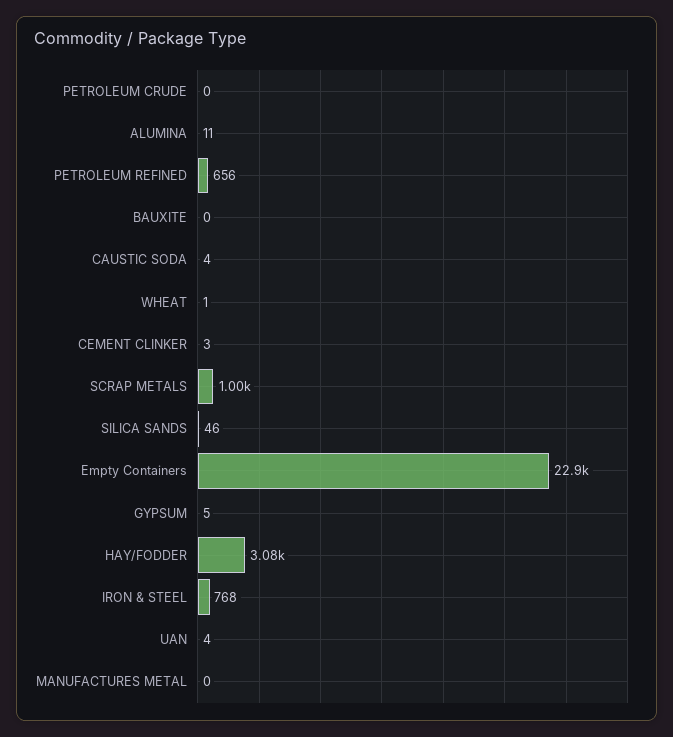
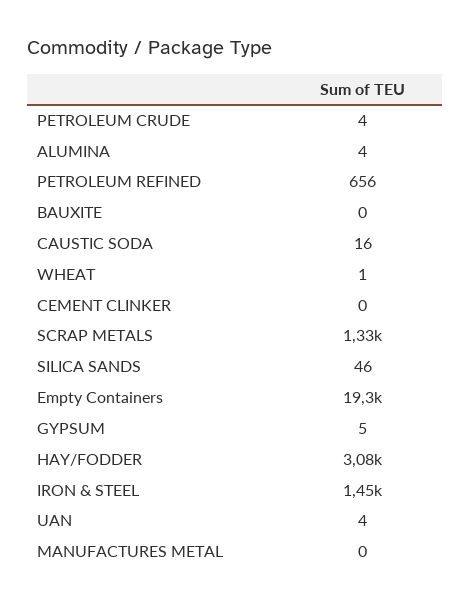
  {
-   "PETROLEUM CRUDE": 0,
+   "PETROLEUM CRUDE": 4,
-   "ALUMINA": 11,
+   "ALUMINA": 4,
    "PETROLEUM REFINED": 656,
    "BAUXITE": 0,
-   "CAUSTIC SODA": 4,
+   "CAUSTIC SODA": 16,
    "WHEAT": 1,
-   "CEMENT CLINKER": 3,
+   "CEMENT CLINKER": 0,
-   "SCRAP METALS": 1000,
+   "SCRAP METALS": 1330,
    "SILICA SANDS": 46,
-   "Empty Containers": 22900,
+   "Empty Containers": 19300,
    "GYPSUM": 5,
    "HAY/FODDER": 3080,
-   "IRON & STEEL": 768,
+   "IRON & STEEL": 1450,
    "UAN": 4,
    "MANUFACTURES METAL": 0
  }

